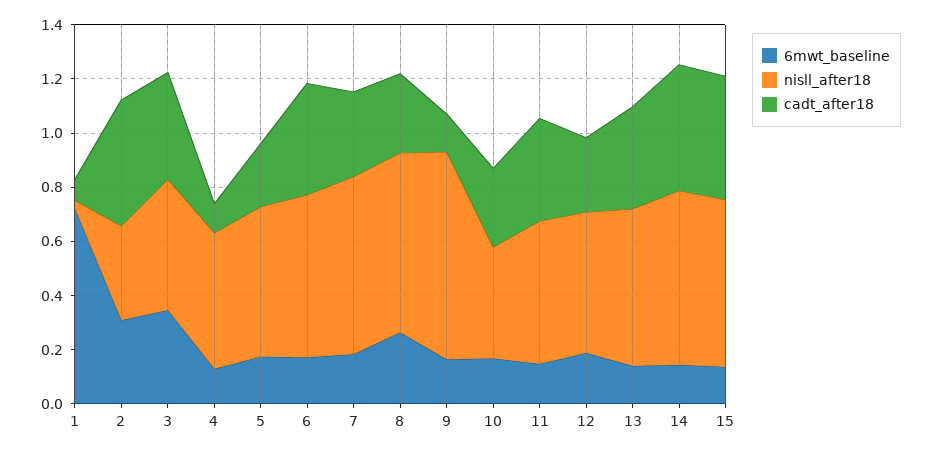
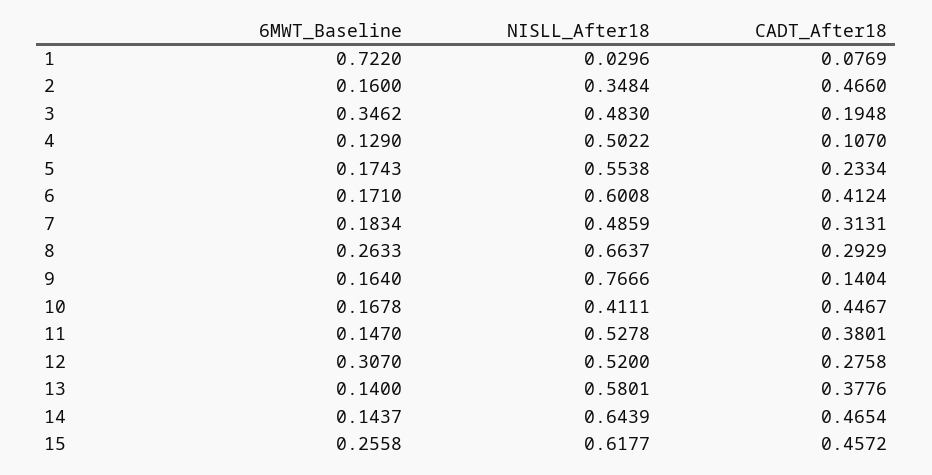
  {
    "6mwt_baseline": {
      "1": 0.722,
-     "2": 0.3,
+     "2": 0.16,
      "3": 0.3462,
      "4": 0.129,
      "5": 0.1743,
      "6": 0.171,
      "7": 0.1834,
      "8": 0.2633,
      "9": 0.164,
      "10": 0.1678,
      "11": 0.147,
-     "12": 0.2,
+     "12": 0.307,
      "13": 0.14,
      "14": 0.1437,
-     "15": 0.15
+     "15": 0.2558
    },
    "nisll_after18": {
      "1": 0.0296,
      "2": 0.3484,
      "3": 0.483,
      "4": 0.5022,
      "5": 0.5538,
      "6": 0.6008,
-     "7": 0.65,
+     "7": 0.4859,
      "8": 0.6637,
      "9": 0.7666,
      "10": 0.4111,
      "11": 0.5278,
      "12": 0.52,
      "13": 0.5801,
      "14": 0.6439,
      "15": 0.6177
    },
    "cadt_after18": {
      "1": 0.0769,
      "2": 0.466,
-     "3": 0.4,
+     "3": 0.1948,
      "4": 0.107,
      "5": 0.2334,
      "6": 0.4124,
      "7": 0.3131,
      "8": 0.2929,
      "9": 0.1404,
-     "10": 0.3,
+     "10": 0.4467,
      "11": 0.3801,
      "12": 0.2758,
      "13": 0.3776,
      "14": 0.4654,
      "15": 0.4572
    }
  }

